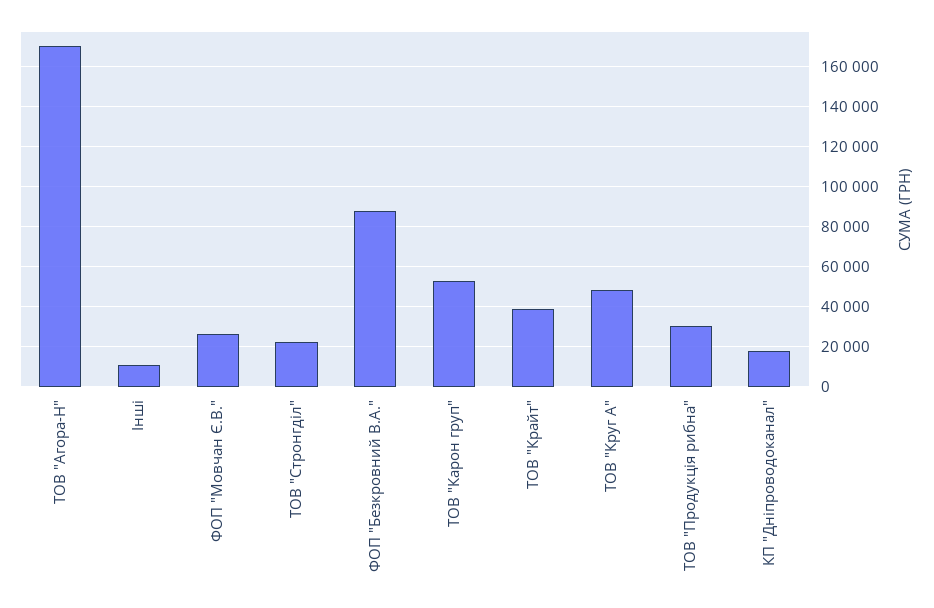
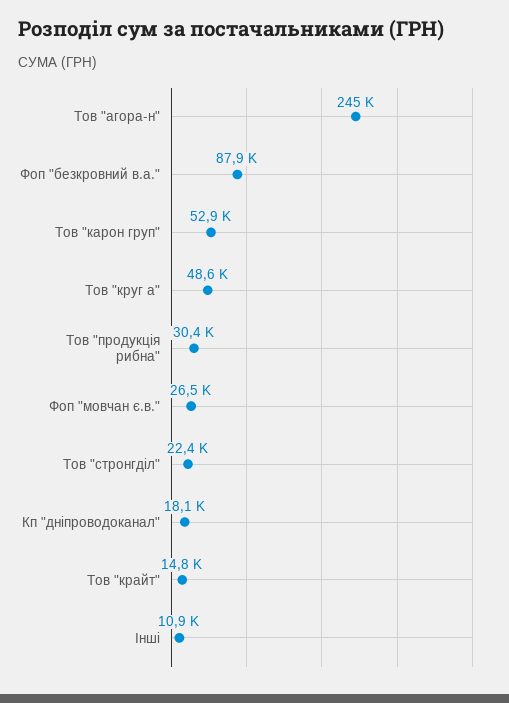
  {
-   "ТОВ \"Агора-Н\"": 170000,
+   "ТОВ \"Агора-Н\"": 245000,
    "Інші": 10900,
    "ФОП \"Мовчан Є.В.\"": 26500,
    "ТОВ \"Стронгділ\"": 22400,
    "ФОП \"Безкровний В.А.\"": 87900,
    "ТОВ \"Карон груп\"": 52900,
-   "ТОВ \"Крайт\"": 40000,
+   "ТОВ \"Крайт\"": 14800,
    "ТОВ \"Круг А\"": 48600,
    "ТОВ \"Продукція рибна\"": 30400,
    "КП \"Дніпроводоканал\"": 18100
  }

